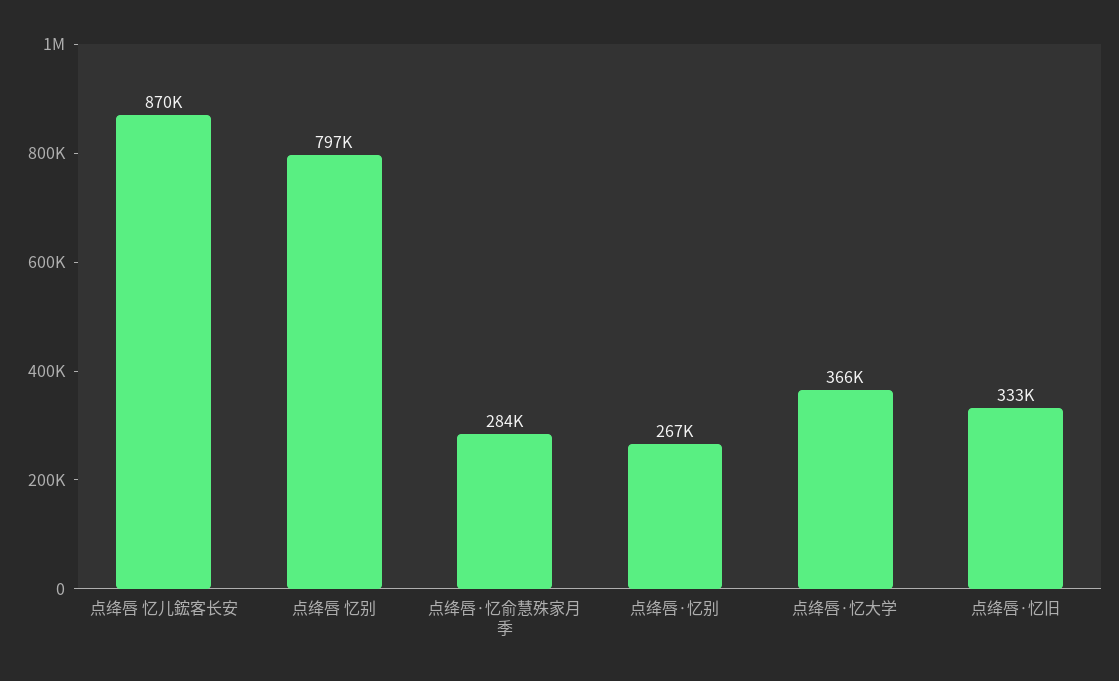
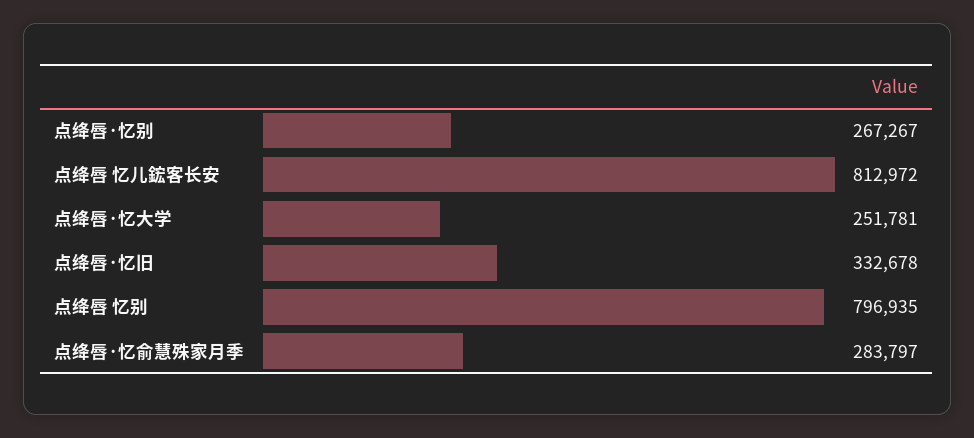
  {
-   "点绛唇 忆儿鋐客长安": 870000,
+   "点绛唇 忆儿鋐客长安": 812972,
    "点绛唇 忆别": 796935,
    "点绛唇·忆俞慧殊家月季": 283797,
    "点绛唇·忆别": 267267,
-   "点绛唇·忆大学": 366000,
+   "点绛唇·忆大学": 251781,
    "点绛唇·忆旧": 332678
  }

